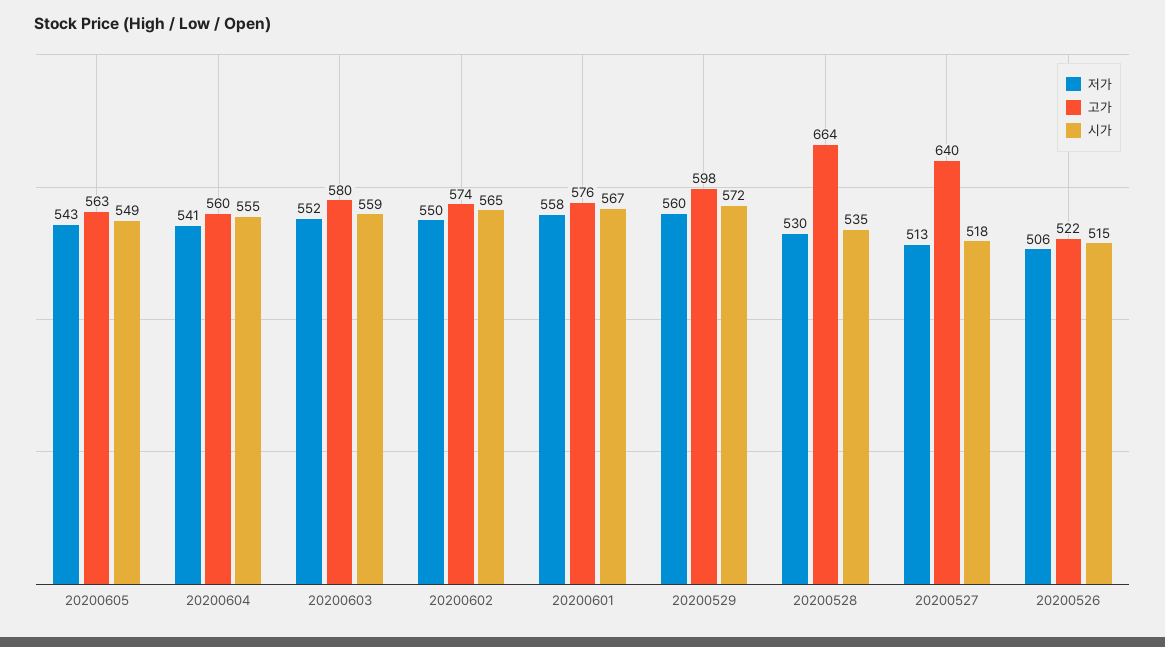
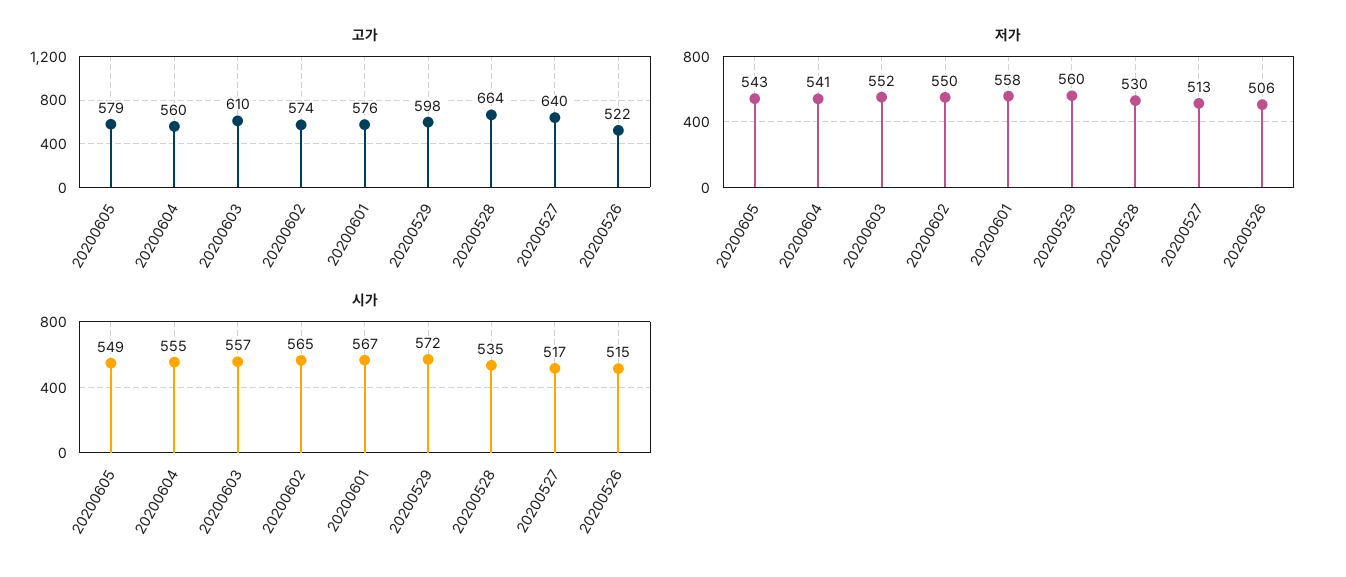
  {
    "저가": {
      "20200605": 543,
      "20200604": 541,
      "20200603": 552,
      "20200602": 550,
      "20200601": 558,
      "20200529": 560,
      "20200528": 530,
      "20200527": 513,
      "20200526": 506
    },
    "고가": {
-     "20200605": 563,
+     "20200605": 579,
      "20200604": 560,
-     "20200603": 580,
+     "20200603": 610,
      "20200602": 574,
      "20200601": 576,
      "20200529": 598,
      "20200528": 664,
      "20200527": 640,
      "20200526": 522
    },
    "시가": {
      "20200605": 549,
      "20200604": 555,
-     "20200603": 559,
+     "20200603": 557,
      "20200602": 565,
      "20200601": 567,
      "20200529": 572,
      "20200528": 535,
-     "20200527": 518,
+     "20200527": 517,
      "20200526": 515
    }
  }

